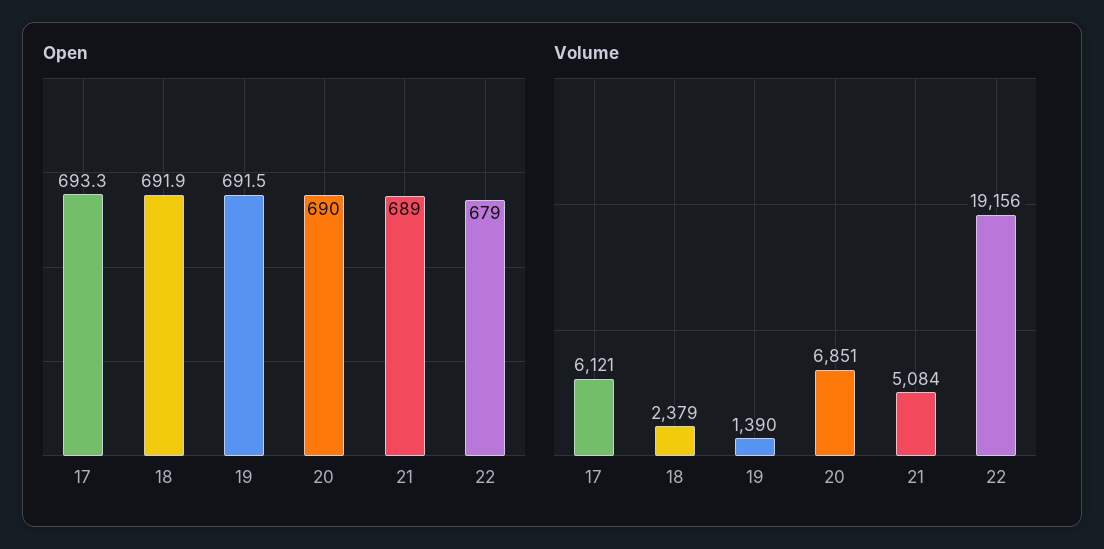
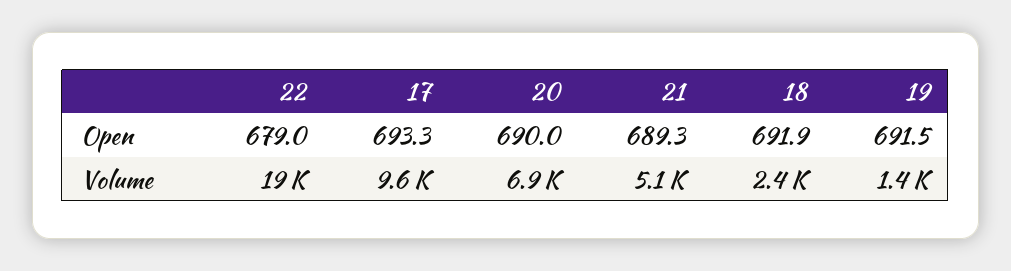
  {
    "Open": {
      "17": 693.3,
      "18": 691.9,
      "19": 691.5,
      "20": 690,
-     "21": 689,
+     "21": 689.3,
      "22": 679
    },
    "Volume": {
-     "17": 6121,
+     "17": 9600,
      "18": 2379,
      "19": 1390,
      "20": 6851,
      "21": 5084,
      "22": 19156
    }
  }

